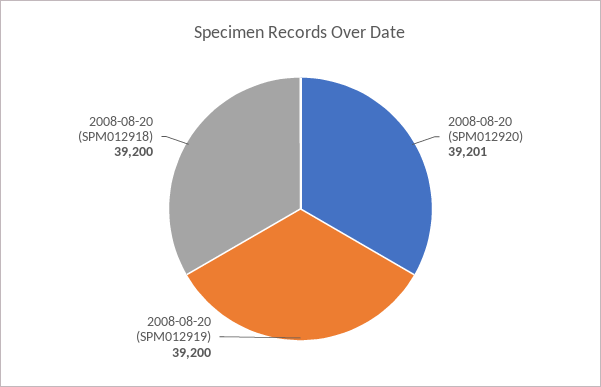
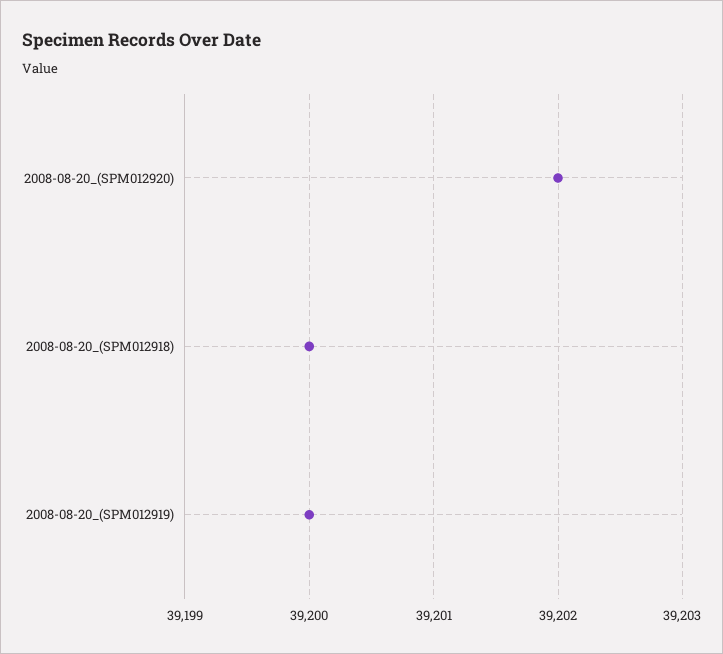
  {
-   "2008-08-20 (SPM012920)": 39201,
+   "2008-08-20 (SPM012920)": 39202,
    "2008-08-20 (SPM012919)": 39200,
    "2008-08-20 (SPM012918)": 39200
  }

